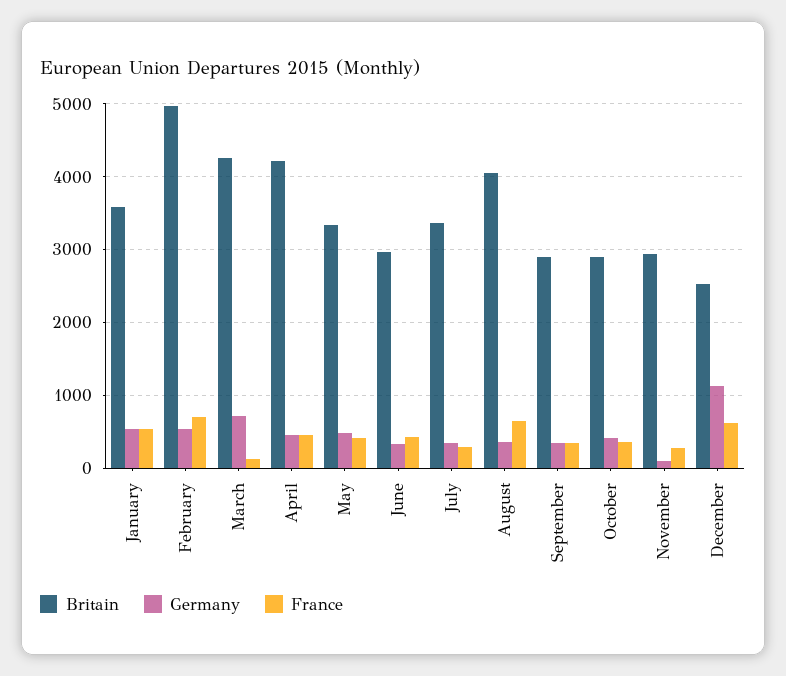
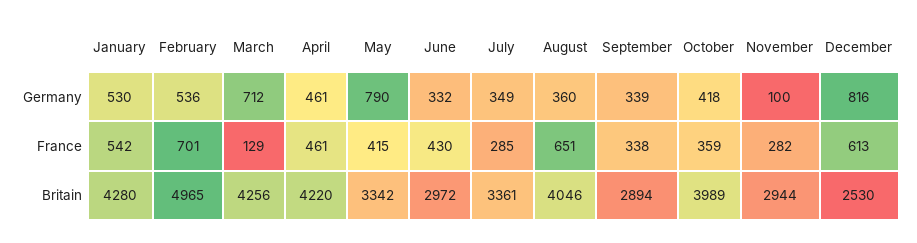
  {
    "Britain": {
-     "January": 3600,
+     "January": 4280,
      "February": 4965,
      "March": 4256,
      "April": 4220,
      "May": 3342,
      "June": 2972,
      "July": 3361,
      "August": 4046,
      "September": 2894,
-     "October": 2900,
+     "October": 3989,
      "November": 2944,
      "December": 2530
    },
    "Germany": {
      "January": 530,
      "February": 536,
      "March": 712,
      "April": 461,
-     "May": 500,
+     "May": 790,
      "June": 332,
      "July": 349,
      "August": 360,
      "September": 339,
      "October": 418,
      "November": 100,
-     "December": 1100
+     "December": 816
    },
    "France": {
      "January": 542,
      "February": 701,
      "March": 129,
      "April": 461,
      "May": 415,
      "June": 430,
      "July": 285,
      "August": 651,
      "September": 338,
      "October": 359,
      "November": 282,
      "December": 613
    }
  }

